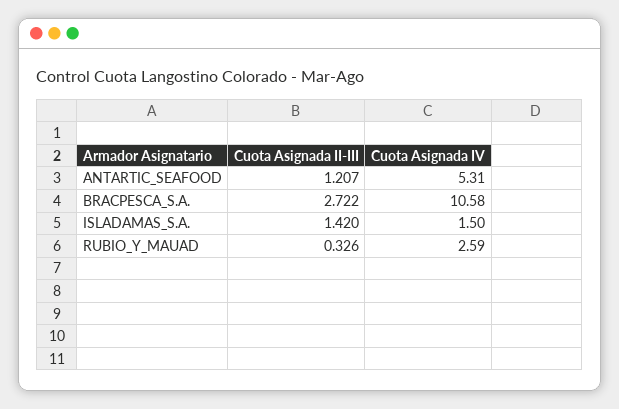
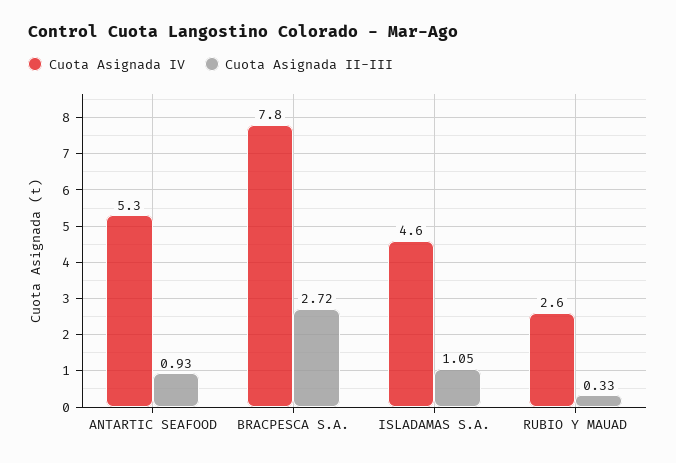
  {
    "Cuota Asignada II-III": {
-     "ANTARTIC_SEAFOOD": 1.207,
+     "ANTARTIC_SEAFOOD": 0.93,
      "BRACPESCA_S.A.": 2.722,
-     "ISLADAMAS_S.A.": 1.42,
+     "ISLADAMAS_S.A.": 1.05,
      "RUBIO_Y_MAUAD": 0.326
    },
    "Cuota Asignada IV": {
      "ANTARTIC_SEAFOOD": 5.31,
-     "BRACPESCA_S.A.": 10.58,
+     "BRACPESCA_S.A.": 7.8,
-     "ISLADAMAS_S.A.": 1.5,
+     "ISLADAMAS_S.A.": 4.6,
      "RUBIO_Y_MAUAD": 2.59
    }
  }

